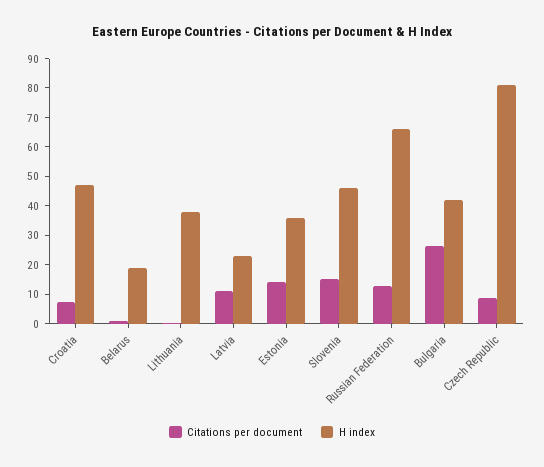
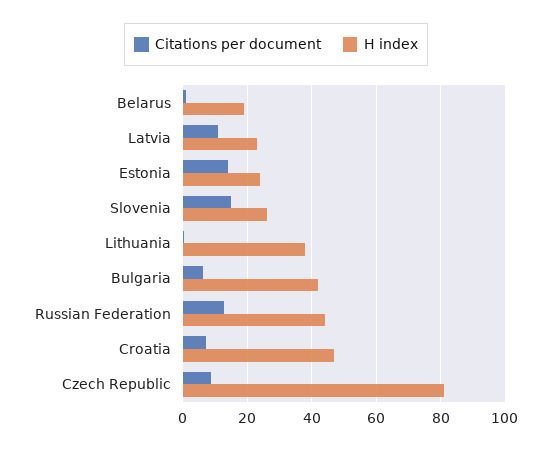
  {
    "Citations per document": {
      "Croatia": 8,
      "Belarus": 2,
      "Lithuania": 0,
      "Latvia": 12,
      "Estonia": 14,
      "Slovenia": 16,
      "Russian Federation": 12,
-     "Bulgaria": 25,
+     "Bulgaria": 6,
      "Czech Republic": 8
    },
    "H index": {
      "Croatia": 48,
      "Belarus": 20,
      "Lithuania": 38,
      "Latvia": 24,
-     "Estonia": 35,
+     "Estonia": 24,
-     "Slovenia": 45,
+     "Slovenia": 26,
-     "Russian Federation": 65,
+     "Russian Federation": 44,
      "Bulgaria": 42,
      "Czech Republic": 82
    }
  }

